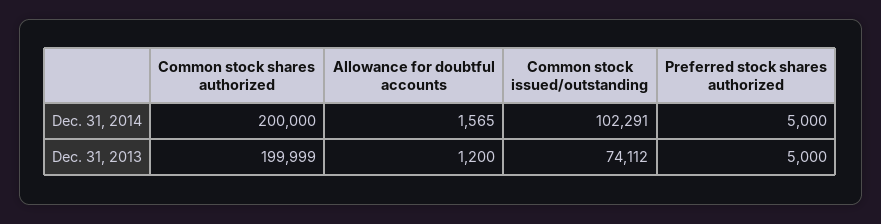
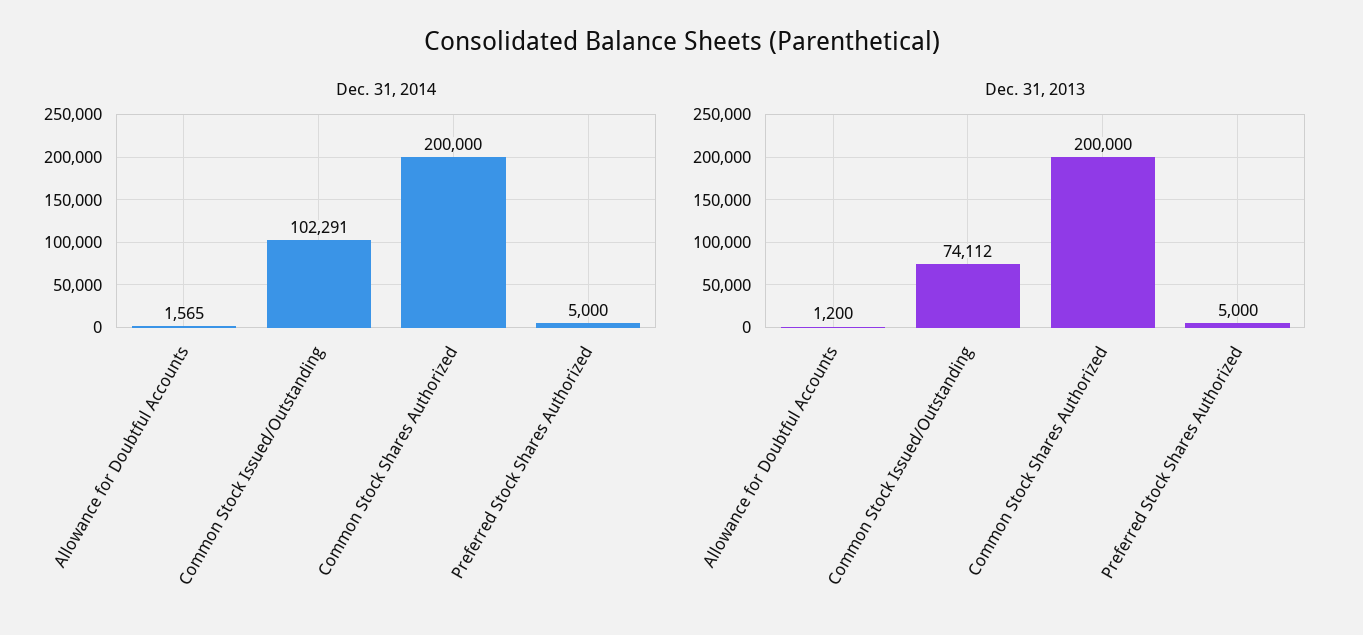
  {
    "Dec. 31, 2014": {
      "Common stock shares authorized": 200000,
      "Allowance for doubtful accounts": 1565,
      "Common stock issued/outstanding": 102291,
      "Preferred stock shares authorized": 5000
    },
    "Dec. 31, 2013": {
-     "Common stock shares authorized": 199999,
+     "Common stock shares authorized": 200000,
      "Allowance for doubtful accounts": 1200,
      "Common stock issued/outstanding": 74112,
      "Preferred stock shares authorized": 5000
    }
  }

